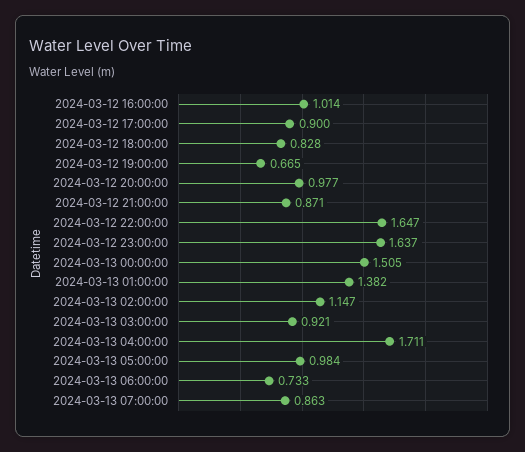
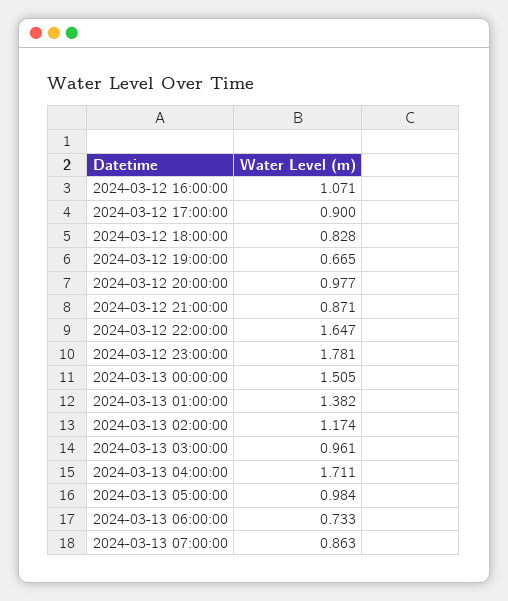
  {
-   "2024-03-12 16:00:00": 1.014,
+   "2024-03-12 16:00:00": 1.071,
    "2024-03-12 17:00:00": 0.9,
    "2024-03-12 18:00:00": 0.828,
    "2024-03-12 19:00:00": 0.665,
    "2024-03-12 20:00:00": 0.977,
    "2024-03-12 21:00:00": 0.871,
    "2024-03-12 22:00:00": 1.647,
-   "2024-03-12 23:00:00": 1.637,
+   "2024-03-12 23:00:00": 1.781,
    "2024-03-13 00:00:00": 1.505,
    "2024-03-13 01:00:00": 1.382,
-   "2024-03-13 02:00:00": 1.147,
+   "2024-03-13 02:00:00": 1.174,
-   "2024-03-13 03:00:00": 0.921,
+   "2024-03-13 03:00:00": 0.961,
    "2024-03-13 04:00:00": 1.711,
    "2024-03-13 05:00:00": 0.984,
    "2024-03-13 06:00:00": 0.733,
    "2024-03-13 07:00:00": 0.863
  }

